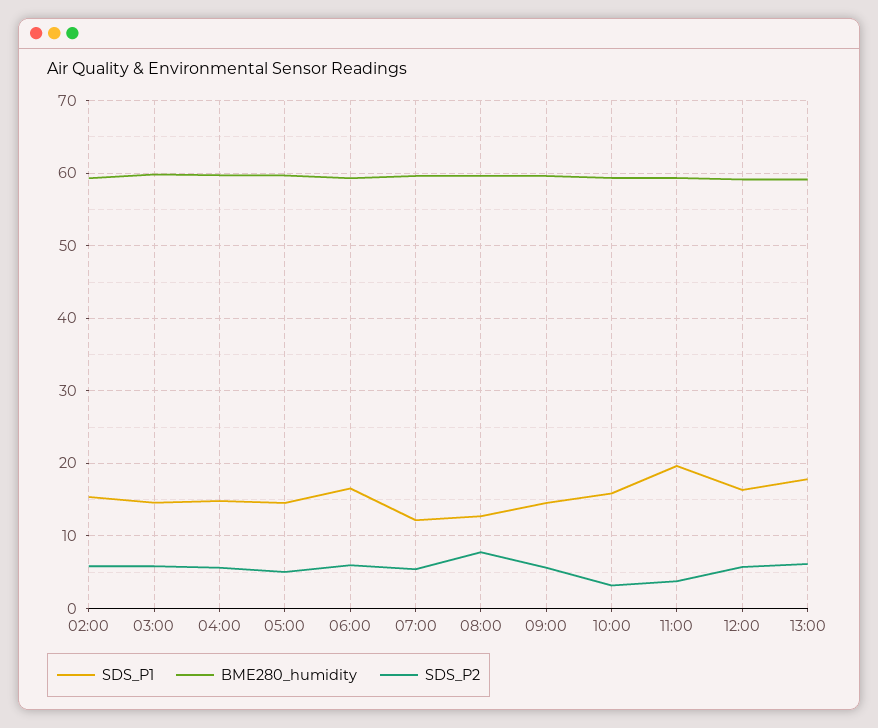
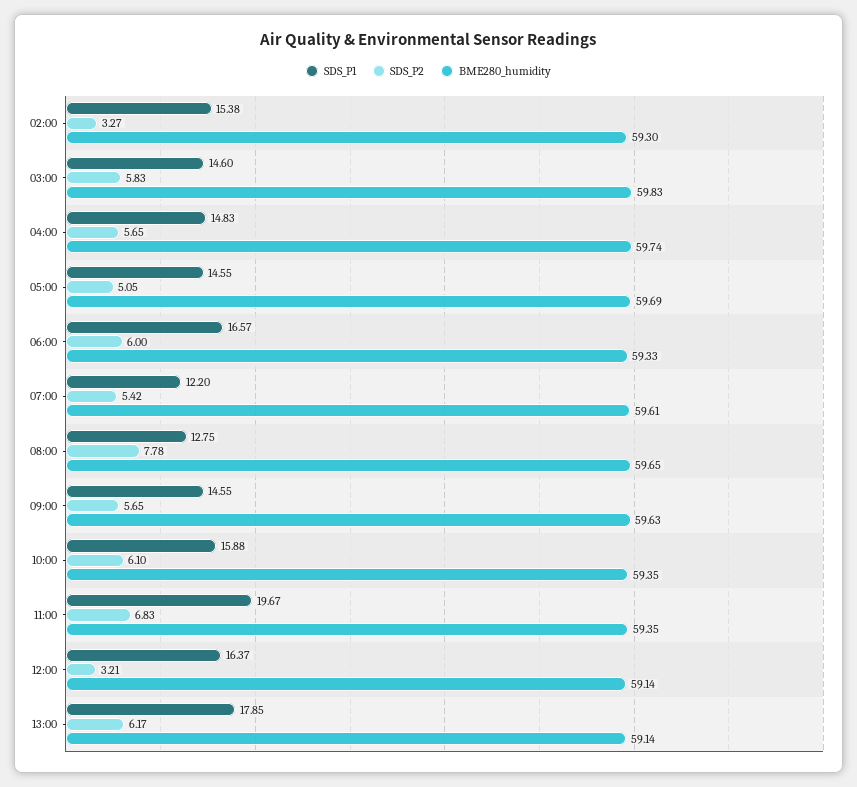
  {
    "SDS_P1": {
      "02:00": 15.38,
      "03:00": 14.6,
      "04:00": 14.83,
      "05:00": 14.55,
      "06:00": 16.57,
      "07:00": 12.2,
      "08:00": 12.75,
      "09:00": 14.55,
      "10:00": 15.88,
      "11:00": 19.67,
      "12:00": 16.37,
      "13:00": 17.85
    },
    "BME280_humidity": {
      "02:00": 59.3,
      "03:00": 59.83,
      "04:00": 59.74,
      "05:00": 59.69,
      "06:00": 59.33,
      "07:00": 59.61,
      "08:00": 59.65,
      "09:00": 59.63,
      "10:00": 59.35,
      "11:00": 59.35,
      "12:00": 59.14,
      "13:00": 59.14
    },
    "SDS_P2": {
-     "02:00": 6,
+     "02:00": 3.27,
      "03:00": 5.83,
      "04:00": 5.65,
      "05:00": 5.05,
      "06:00": 6,
      "07:00": 5.42,
      "08:00": 7.78,
      "09:00": 5.65,
-     "10:00": 3,
+     "10:00": 6.1,
-     "11:00": 4,
+     "11:00": 6.83,
-     "12:00": 6,
+     "12:00": 3.21,
      "13:00": 6.17
    }
  }

